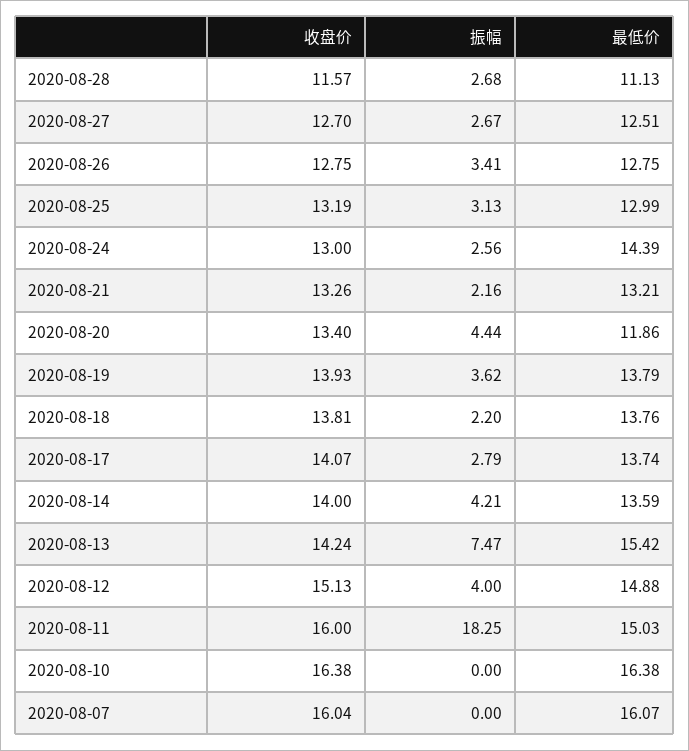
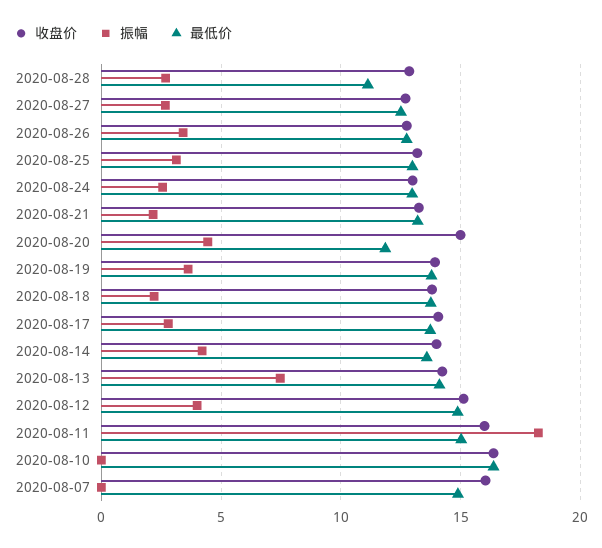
  {
    "收盘价": {
-     "2020-08-28": 11.57,
+     "2020-08-28": 13,
      "2020-08-27": 12.7,
      "2020-08-26": 12.75,
      "2020-08-25": 13.19,
      "2020-08-24": 13,
      "2020-08-21": 13.26,
-     "2020-08-20": 13.4,
+     "2020-08-20": 15,
      "2020-08-19": 13.93,
      "2020-08-18": 13.81,
      "2020-08-17": 14.07,
      "2020-08-14": 14,
      "2020-08-13": 14.24,
      "2020-08-12": 15.13,
      "2020-08-11": 16,
      "2020-08-10": 16.38,
      "2020-08-07": 16.04
    },
    "振幅": {
      "2020-08-28": 2.68,
      "2020-08-27": 2.67,
      "2020-08-26": 3.41,
      "2020-08-25": 3.13,
      "2020-08-24": 2.56,
      "2020-08-21": 2.16,
      "2020-08-20": 4.44,
      "2020-08-19": 3.62,
      "2020-08-18": 2.2,
      "2020-08-17": 2.79,
      "2020-08-14": 4.21,
      "2020-08-13": 7.47,
      "2020-08-12": 4,
      "2020-08-11": 18.25,
      "2020-08-10": 0,
      "2020-08-07": 0
    },
    "最低价": {
      "2020-08-28": 11.13,
      "2020-08-27": 12.51,
      "2020-08-26": 12.75,
      "2020-08-25": 12.99,
-     "2020-08-24": 14.39,
+     "2020-08-24": 13,
      "2020-08-21": 13.21,
      "2020-08-20": 11.86,
      "2020-08-19": 13.79,
      "2020-08-18": 13.76,
      "2020-08-17": 13.74,
      "2020-08-14": 13.59,
-     "2020-08-13": 15.42,
+     "2020-08-13": 14,
      "2020-08-12": 14.88,
      "2020-08-11": 15.03,
      "2020-08-10": 16.38,
-     "2020-08-07": 16.07
+     "2020-08-07": 15
    }
  }

